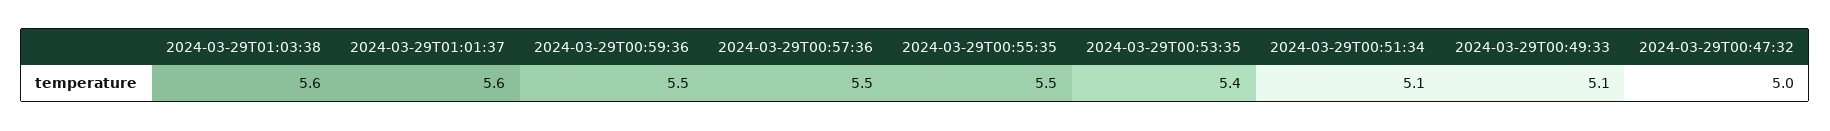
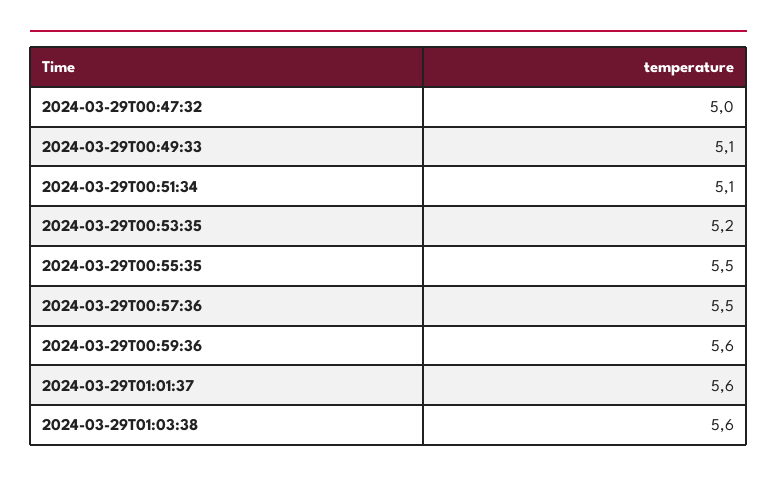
  {
    "2024-03-29T01:03:38": 5.6,
    "2024-03-29T01:01:37": 5.6,
-   "2024-03-29T00:59:36": 5.5,
+   "2024-03-29T00:59:36": 5.6,
    "2024-03-29T00:57:36": 5.5,
    "2024-03-29T00:55:35": 5.5,
-   "2024-03-29T00:53:35": 5.4,
+   "2024-03-29T00:53:35": 5.2,
    "2024-03-29T00:51:34": 5.1,
    "2024-03-29T00:49:33": 5.1,
    "2024-03-29T00:47:32": 5
  }

